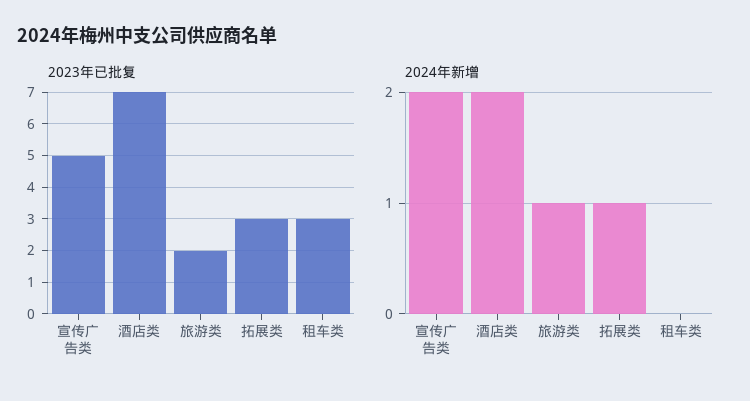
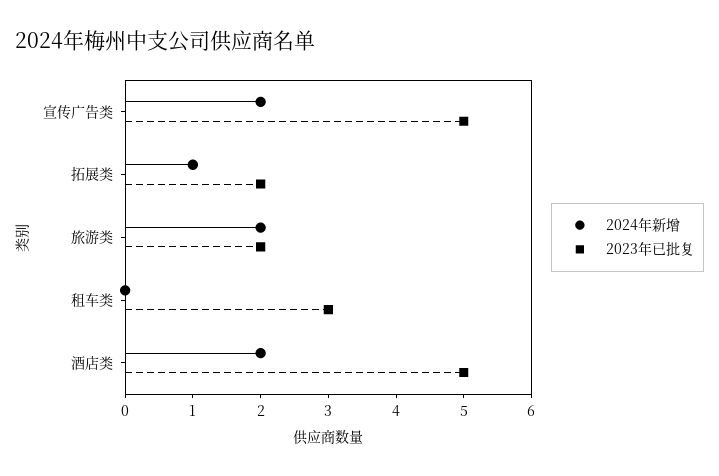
  {
    "2023年已批复": {
      "宣传广告类": 5,
-     "酒店类": 7,
+     "酒店类": 5,
      "旅游类": 2,
-     "拓展类": 3,
+     "拓展类": 2,
      "租车类": 3
    },
    "2024年新增": {
      "宣传广告类": 2,
      "酒店类": 2,
-     "旅游类": 1,
+     "旅游类": 2,
      "拓展类": 1,
      "租车类": 0
    }
  }

